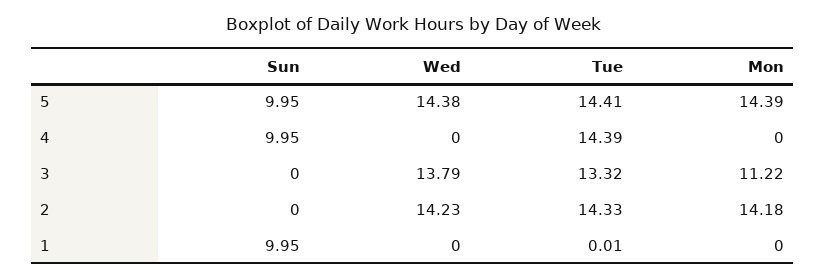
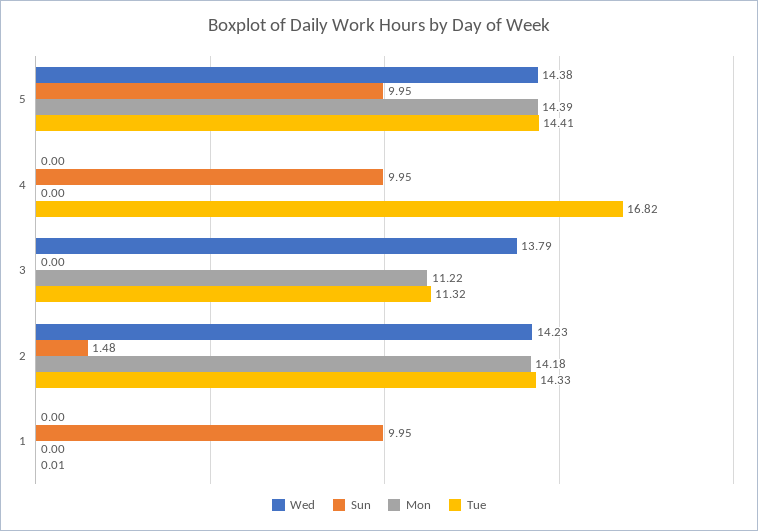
  {
    "Sun": {
      "5": 9.95,
      "4": 9.95,
      "3": 0,
-     "2": 0,
+     "2": 1.48,
      "1": 9.95
    },
    "Wed": {
      "5": 14.38,
      "4": 0,
      "3": 13.79,
      "2": 14.23,
      "1": 0
    },
    "Tue": {
      "5": 14.41,
-     "4": 14.39,
+     "4": 16.82,
-     "3": 13.32,
+     "3": 11.32,
      "2": 14.33,
      "1": 0.01
    },
    "Mon": {
      "5": 14.39,
      "4": 0,
      "3": 11.22,
      "2": 14.18,
      "1": 0
    }
  }

